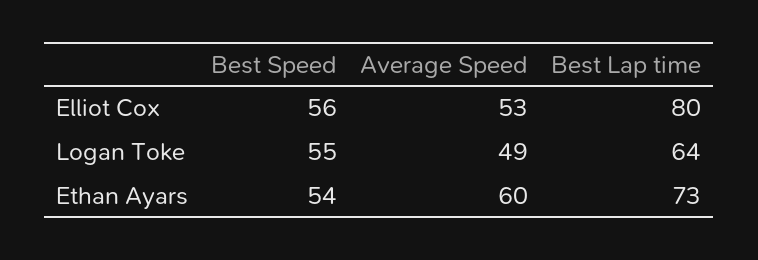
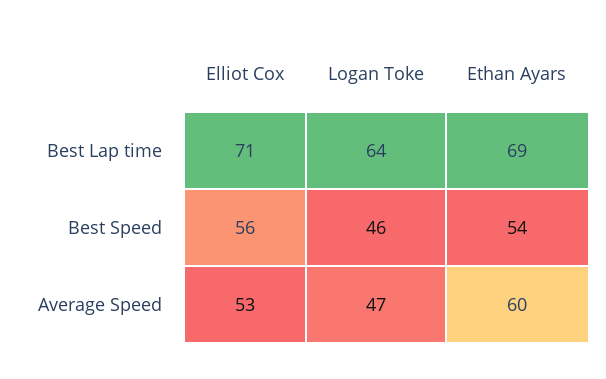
  {
    "Best Speed": {
      "Elliot Cox": 56,
-     "Logan Toke": 55,
+     "Logan Toke": 46,
      "Ethan Ayars": 54
    },
    "Average Speed": {
      "Elliot Cox": 53,
-     "Logan Toke": 49,
+     "Logan Toke": 47,
      "Ethan Ayars": 60
    },
    "Best Lap time": {
-     "Elliot Cox": 80,
+     "Elliot Cox": 71,
      "Logan Toke": 64,
-     "Ethan Ayars": 73
+     "Ethan Ayars": 69
    }
  }

